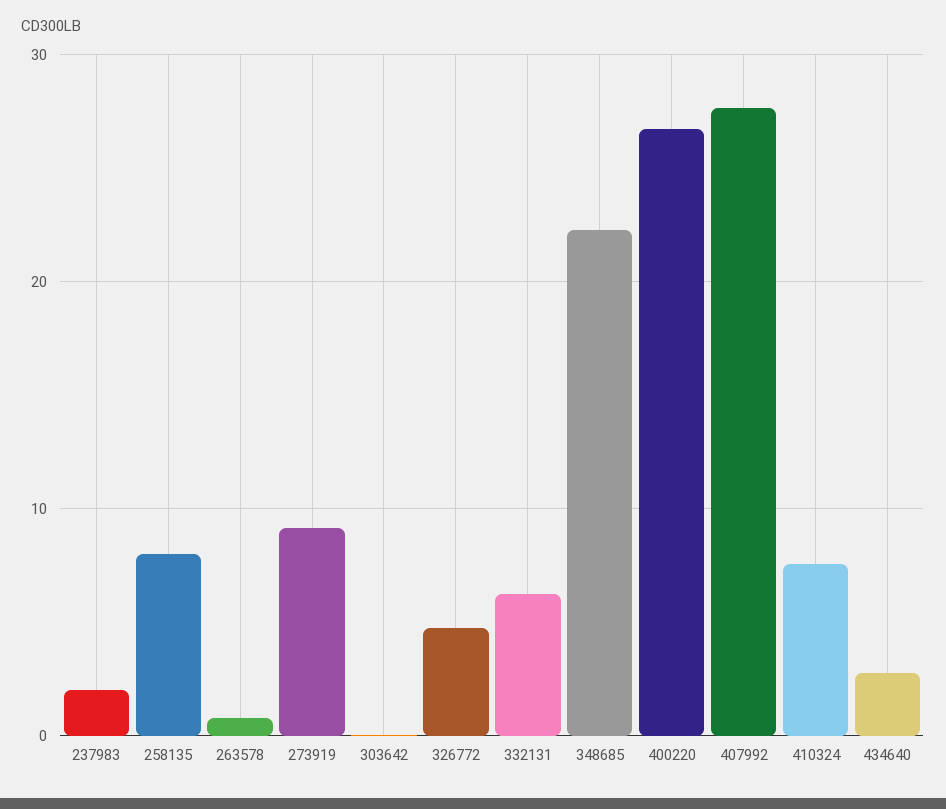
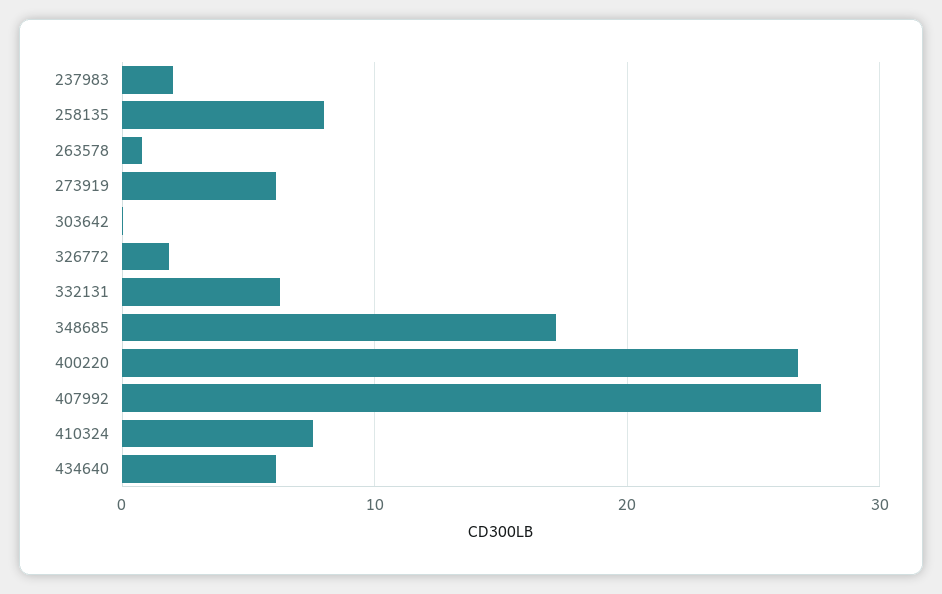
  {
    "237983": 2,
    "258135": 8,
    "263578": 1,
-   "273919": 9,
+   "273919": 6,
    "303642": 0,
-   "326772": 5,
+   "326772": 2,
    "332131": 6,
-   "348685": 22,
+   "348685": 17,
    "400220": 27,
    "407992": 28,
    "410324": 8,
-   "434640": 3
+   "434640": 6
  }

